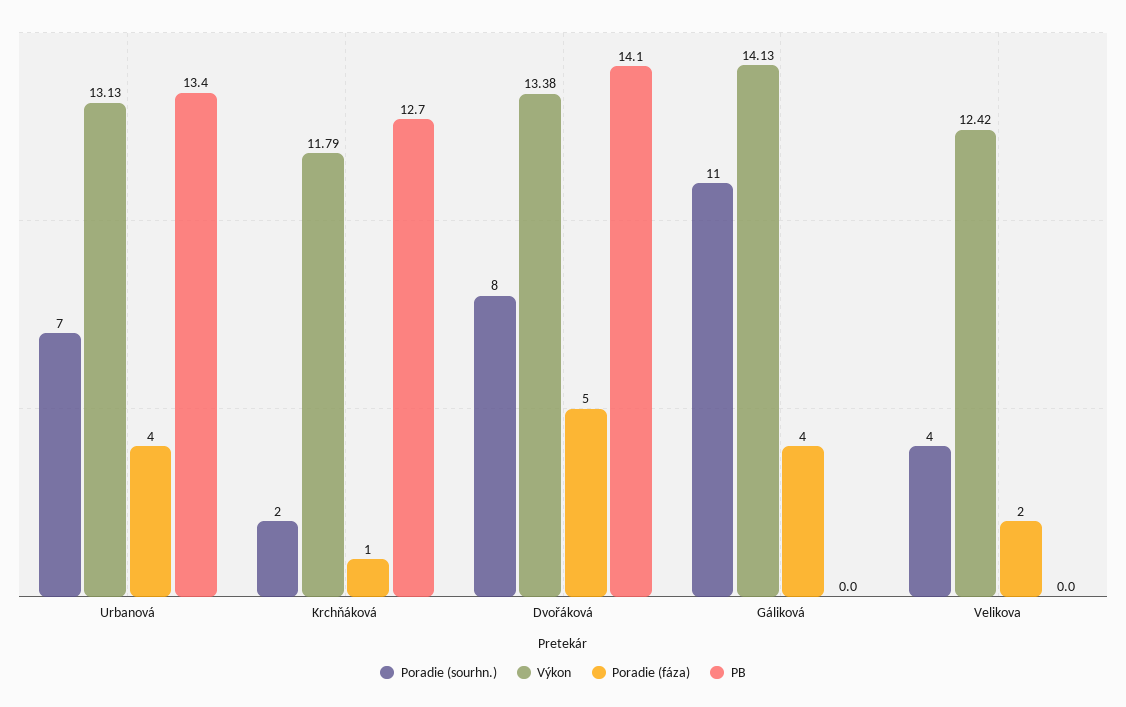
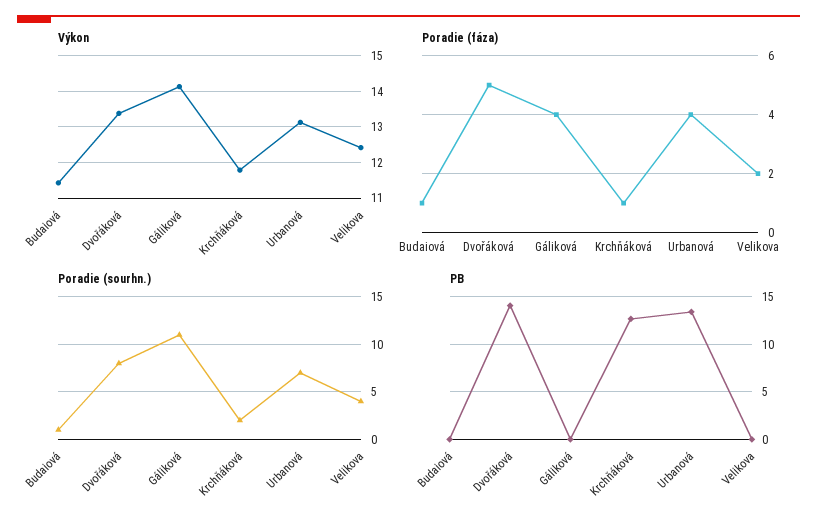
  {
    "Poradie (sourhn.)": {
      "Urbanová": 7,
      "Krchňáková": 2,
      "Dvořáková": 8,
      "Gáliková": 11,
-     "Velikova": 4
+     "Velikova": 4,
+     "Budaiová": 1
    },
    "Výkon": {
      "Urbanová": 13.13,
      "Krchňáková": 11.79,
      "Dvořáková": 13.38,
      "Gáliková": 14.13,
-     "Velikova": 12.42
+     "Velikova": 12.42,
+     "Budaiová": 11.4
    },
    "Poradie (fáza)": {
      "Urbanová": 4,
      "Krchňáková": 1,
      "Dvořáková": 5,
      "Gáliková": 4,
-     "Velikova": 2
+     "Velikova": 2,
+     "Budaiová": 1
    },
    "PB": {
      "Urbanová": 13.4,
      "Krchňáková": 12.7,
      "Dvořáková": 14.1,
      "Gáliková": 0,
-     "Velikova": 0
+     "Velikova": 0,
+     "Budaiová": 0
    }
  }

